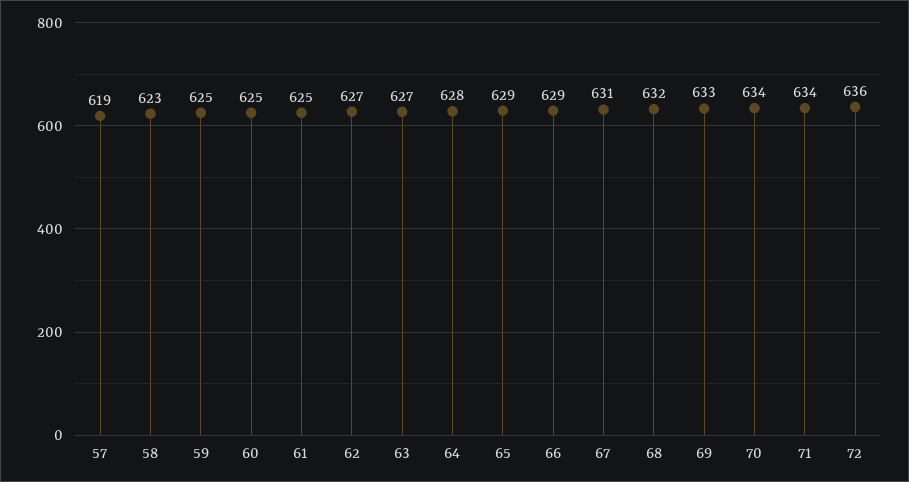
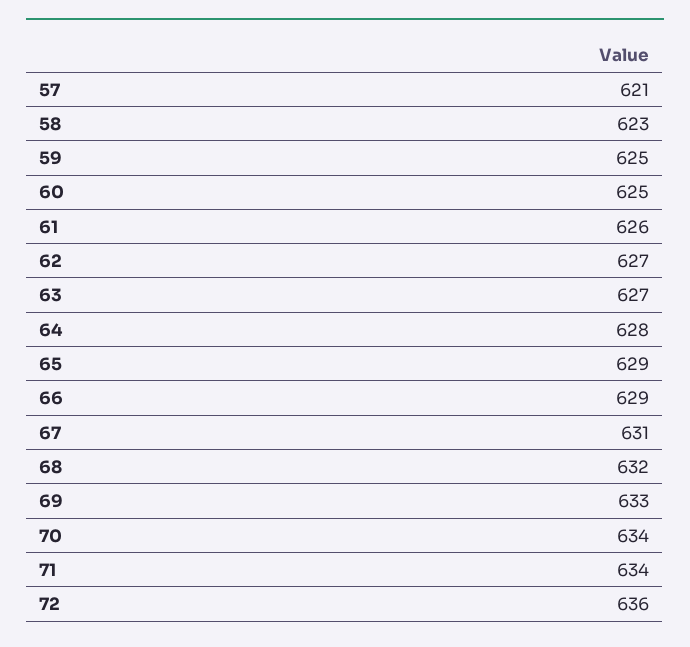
  {
-   "57": 619,
+   "57": 621,
    "58": 623,
    "59": 625,
    "60": 625,
-   "61": 625,
+   "61": 626,
    "62": 627,
    "63": 627,
    "64": 628,
    "65": 629,
    "66": 629,
    "67": 631,
    "68": 632,
    "69": 633,
    "70": 634,
    "71": 634,
    "72": 636
  }

